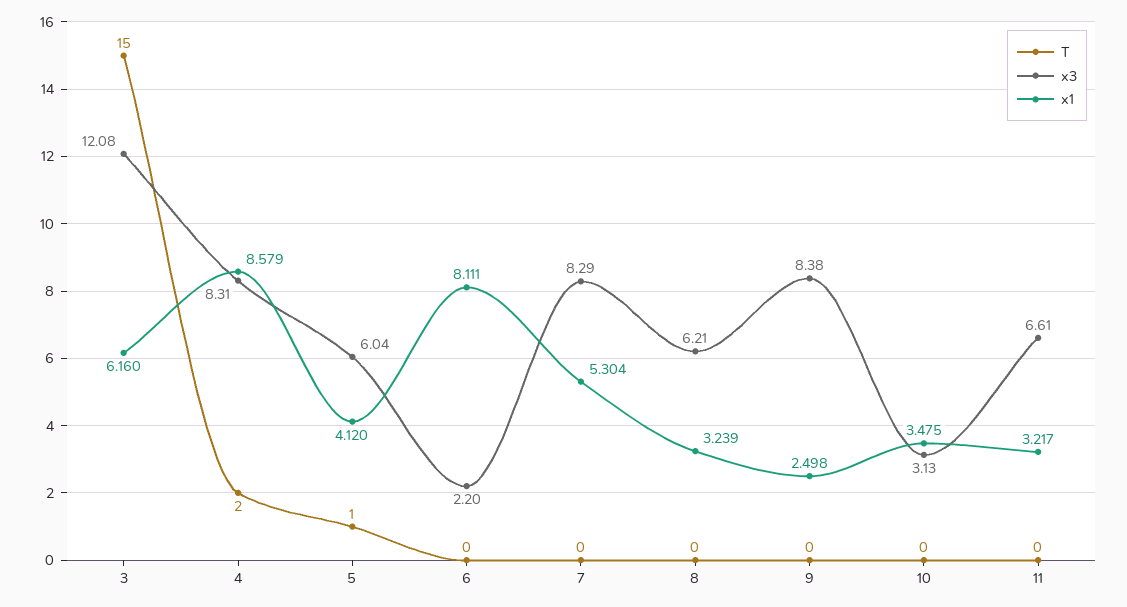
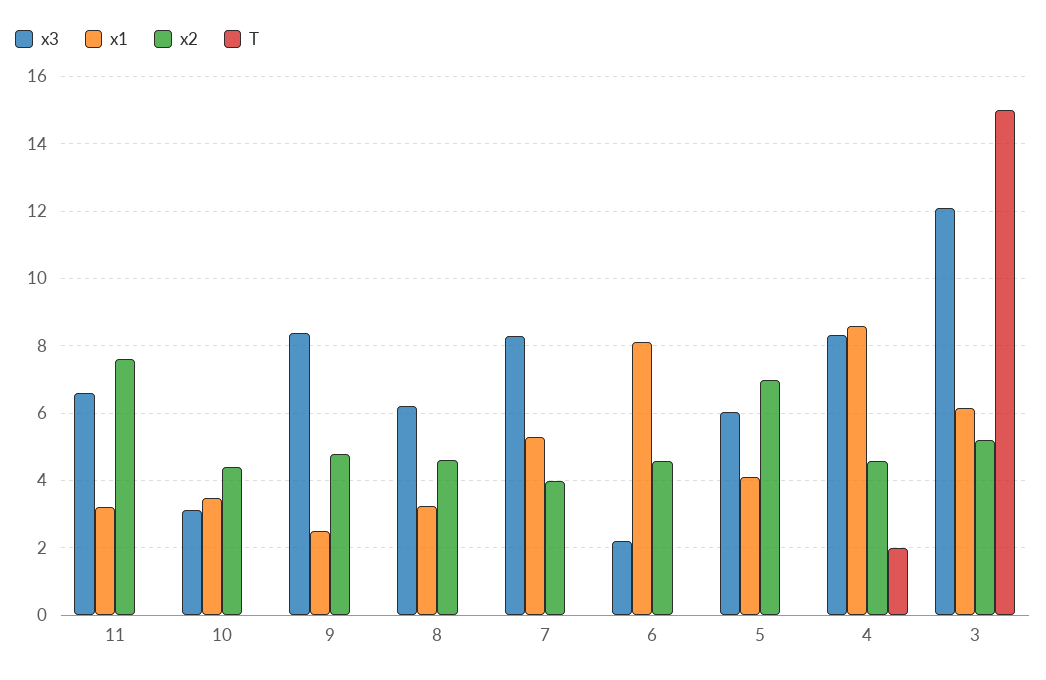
  {
    "T": {
      "3": 15,
      "4": 2,
-     "5": 1,
+     "5": 0,
      "6": 0,
      "7": 0,
      "8": 0,
      "9": 0,
      "10": 0,
      "11": 0
    },
    "x3": {
      "3": 12.08,
      "4": 8.31,
      "5": 6.04,
      "6": 2.2,
      "7": 8.29,
      "8": 6.21,
      "9": 8.38,
      "10": 3.13,
      "11": 6.61
    },
    "x1": {
      "3": 6.16,
      "4": 8.579,
      "5": 4.12,
      "6": 8.111,
      "7": 5.304,
      "8": 3.239,
      "9": 2.498,
      "10": 3.475,
      "11": 3.217
-   }
+   },
+   "x2": {
+     "11": 7.6,
+     "10": 4.4,
+     "9": 4.8,
+     "8": 4.6,
+     "7": 4,
+     "6": 4.6,
+     "5": 7,
+     "4": 4.6,
+     "3": 5.2
+   }
  }

